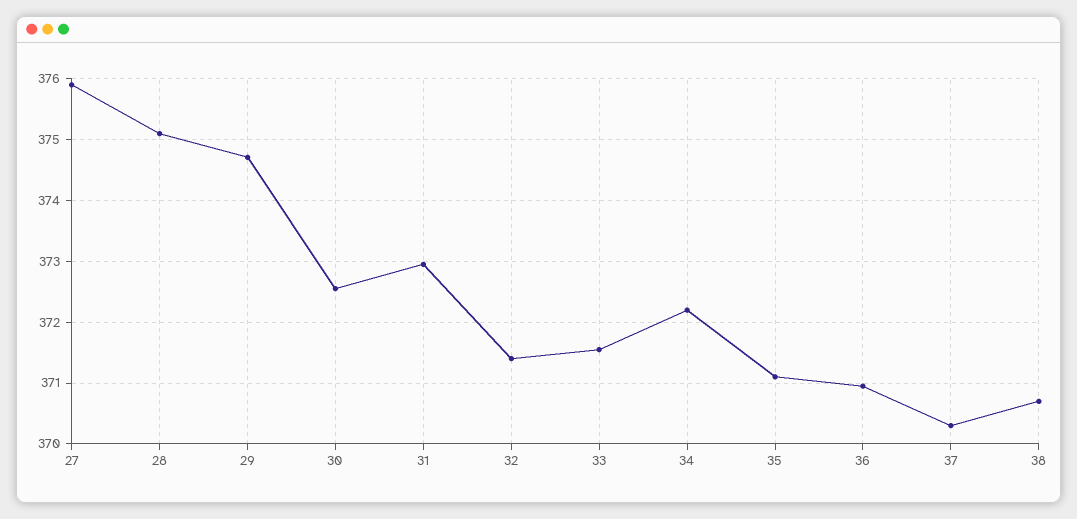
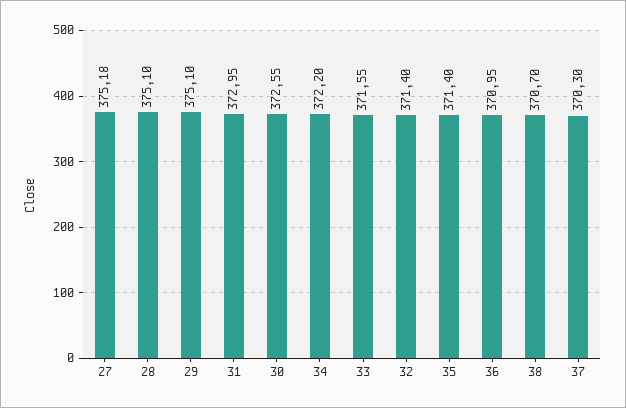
  {
-   "27": 375.9,
+   "27": 375.18,
    "28": 375.1,
-   "29": 374.7,
+   "29": 375.1,
    "30": 372.55,
    "31": 372.95,
    "32": 371.4,
    "33": 371.55,
    "34": 372.2,
-   "35": 371.1,
+   "35": 371.4,
    "36": 370.95,
    "37": 370.3,
    "38": 370.7
  }

